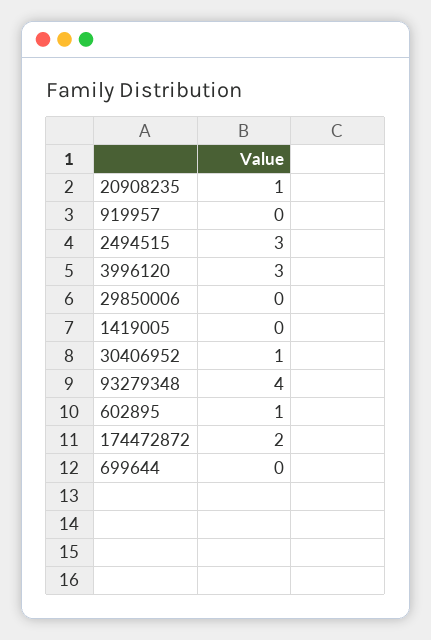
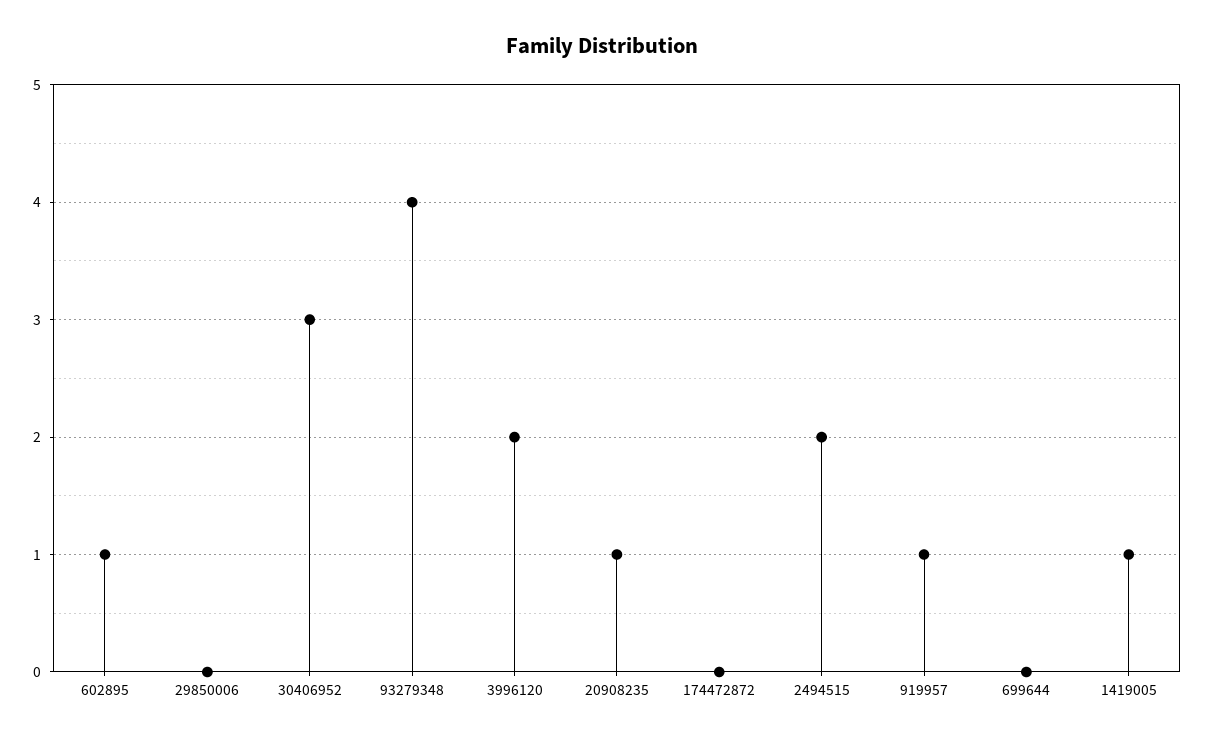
  {
    "20908235": 1,
-   "919957": 0,
+   "919957": 1,
-   "2494515": 3,
+   "2494515": 2,
-   "3996120": 3,
+   "3996120": 2,
    "29850006": 0,
-   "1419005": 0,
+   "1419005": 1,
-   "30406952": 1,
+   "30406952": 3,
    "93279348": 4,
    "602895": 1,
-   "174472872": 2,
+   "174472872": 0,
    "699644": 0
  }

